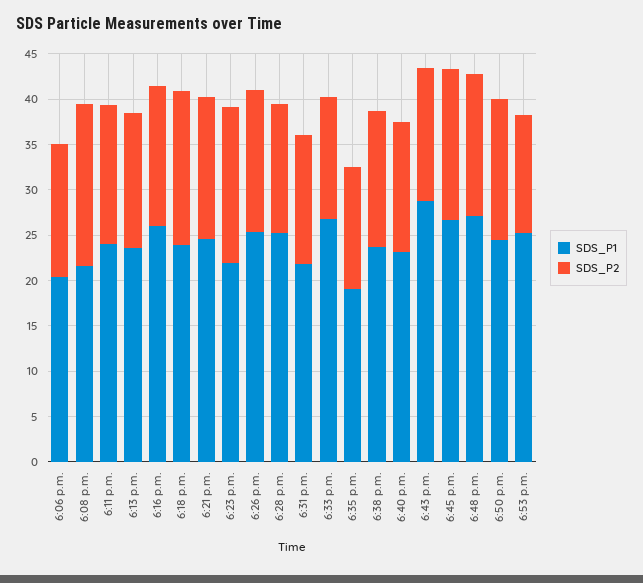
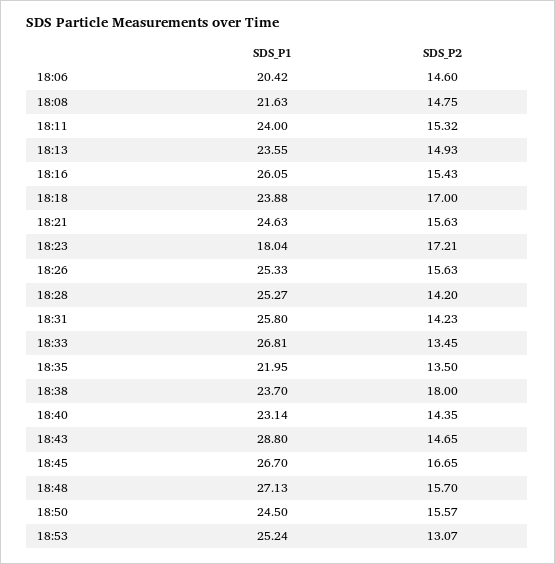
  {
    "SDS_P1": {
      "6:06 p.m.": 20.42,
      "6:08 p.m.": 21.63,
      "6:11 p.m.": 24,
      "6:13 p.m.": 23.55,
      "6:16 p.m.": 26.05,
      "6:18 p.m.": 23.88,
      "6:21 p.m.": 24.63,
-     "6:23 p.m.": 22,
+     "6:23 p.m.": 18.04,
      "6:26 p.m.": 25.33,
      "6:28 p.m.": 25.27,
-     "6:31 p.m.": 22,
+     "6:31 p.m.": 25.8,
      "6:33 p.m.": 26.81,
-     "6:35 p.m.": 19,
+     "6:35 p.m.": 21.95,
      "6:38 p.m.": 23.7,
      "6:40 p.m.": 23.14,
      "6:43 p.m.": 28.8,
      "6:45 p.m.": 26.7,
      "6:48 p.m.": 27.13,
      "6:50 p.m.": 24.5,
      "6:53 p.m.": 25.24
    },
    "SDS_P2": {
      "6:06 p.m.": 14.6,
-     "6:08 p.m.": 18,
+     "6:08 p.m.": 14.75,
      "6:11 p.m.": 15.32,
      "6:13 p.m.": 14.93,
      "6:16 p.m.": 15.43,
      "6:18 p.m.": 17,
      "6:21 p.m.": 15.63,
      "6:23 p.m.": 17.21,
      "6:26 p.m.": 15.63,
      "6:28 p.m.": 14.2,
      "6:31 p.m.": 14.23,
      "6:33 p.m.": 13.45,
      "6:35 p.m.": 13.5,
-     "6:38 p.m.": 15,
+     "6:38 p.m.": 18,
      "6:40 p.m.": 14.35,
      "6:43 p.m.": 14.65,
      "6:45 p.m.": 16.65,
      "6:48 p.m.": 15.7,
      "6:50 p.m.": 15.57,
      "6:53 p.m.": 13.07
    }
  }

